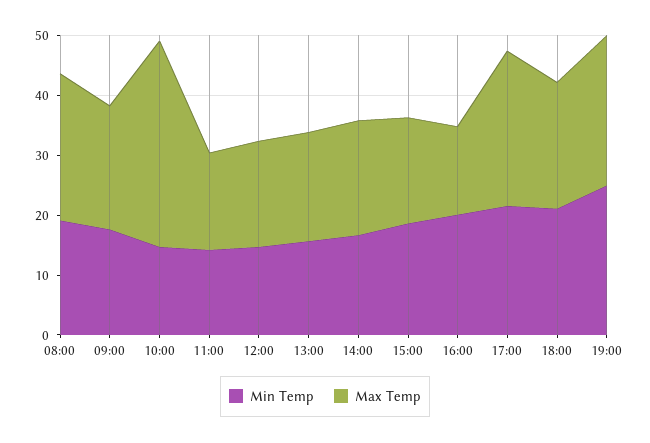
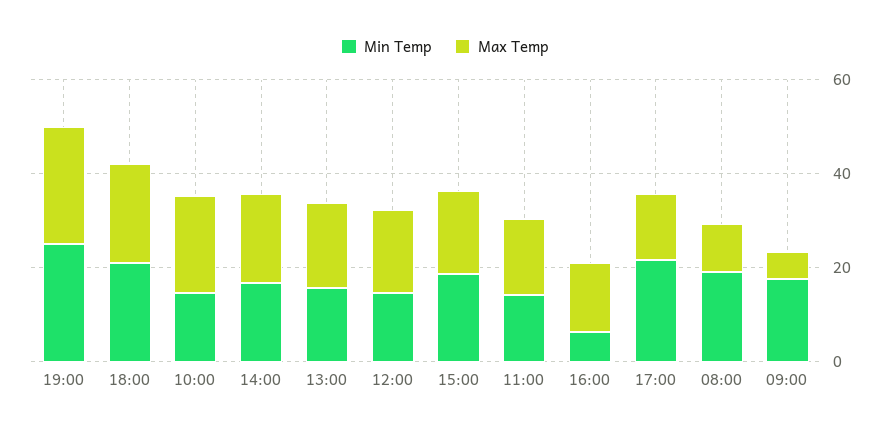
  {
    "Min Temp": {
      "08:00": 20,
      "09:00": 18,
      "10:00": 14,
      "11:00": 14,
      "12:00": 14,
      "13:00": 16,
      "14:00": 16,
      "15:00": 18,
-     "16:00": 20,
+     "16:00": 5,
      "17:00": 22,
      "18:00": 22,
      "19:00": 24
    },
    "Max Temp": {
-     "08:00": 24,
+     "08:00": 10,
-     "09:00": 20,
+     "09:00": 5,
-     "10:00": 34,
+     "10:00": 20,
      "11:00": 16,
      "12:00": 18,
      "13:00": 18,
      "14:00": 20,
      "15:00": 18,
      "16:00": 14,
-     "17:00": 26,
+     "17:00": 15,
      "18:00": 22,
      "19:00": 24
    }
  }

